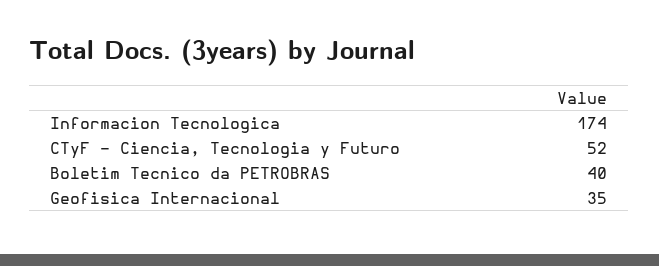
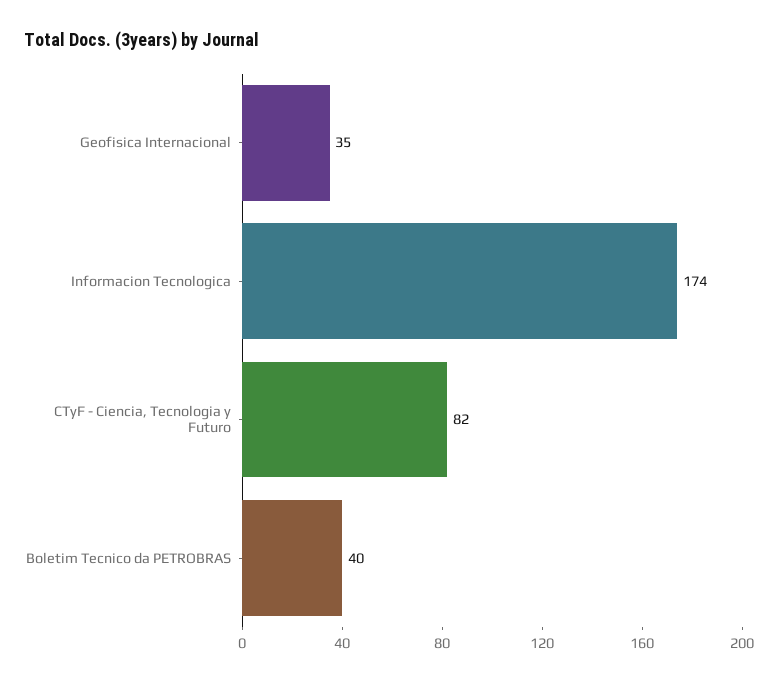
  {
    "Informacion Tecnologica": 174,
-   "CTyF - Ciencia, Tecnologia y Futuro": 52,
+   "CTyF - Ciencia, Tecnologia y Futuro": 82,
    "Boletim Tecnico da PETROBRAS": 40,
    "Geofisica Internacional": 35
  }

